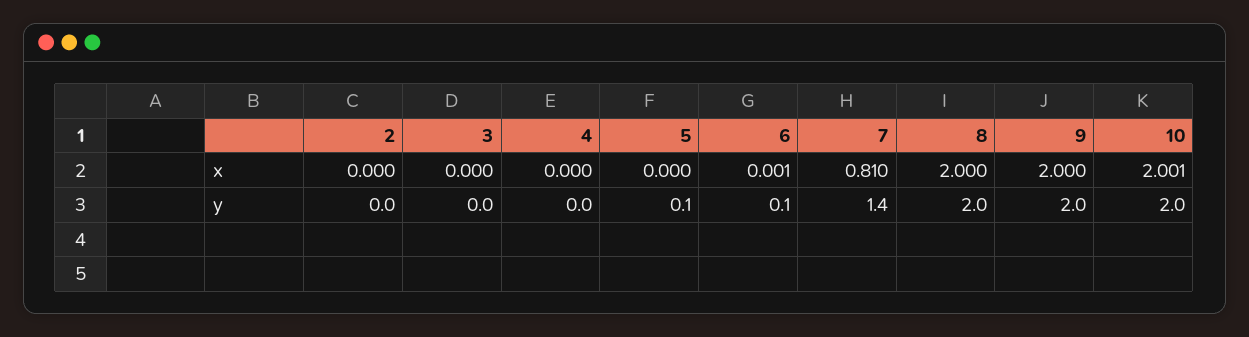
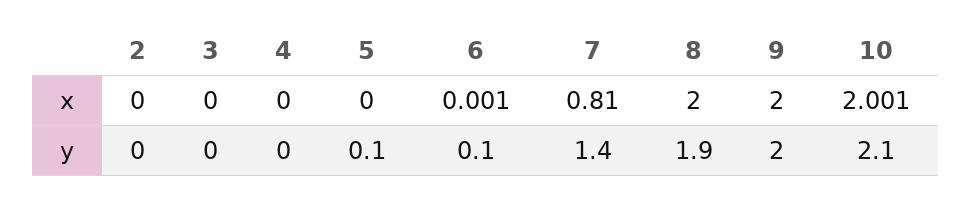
  {
    "2": {
      "x": 0,
      "y": 0
    },
    "3": {
      "x": 0,
      "y": 0
    },
    "4": {
      "x": 0,
      "y": 0
    },
    "5": {
      "x": 0,
      "y": 0.1
    },
    "6": {
      "x": 0.001,
      "y": 0.1
    },
    "7": {
      "x": 0.81,
      "y": 1.4
    },
    "8": {
      "x": 2,
-     "y": 2
+     "y": 1.9
    },
    "9": {
      "x": 2,
      "y": 2
    },
    "10": {
      "x": 2.001,
-     "y": 2
+     "y": 2.1
    }
  }

